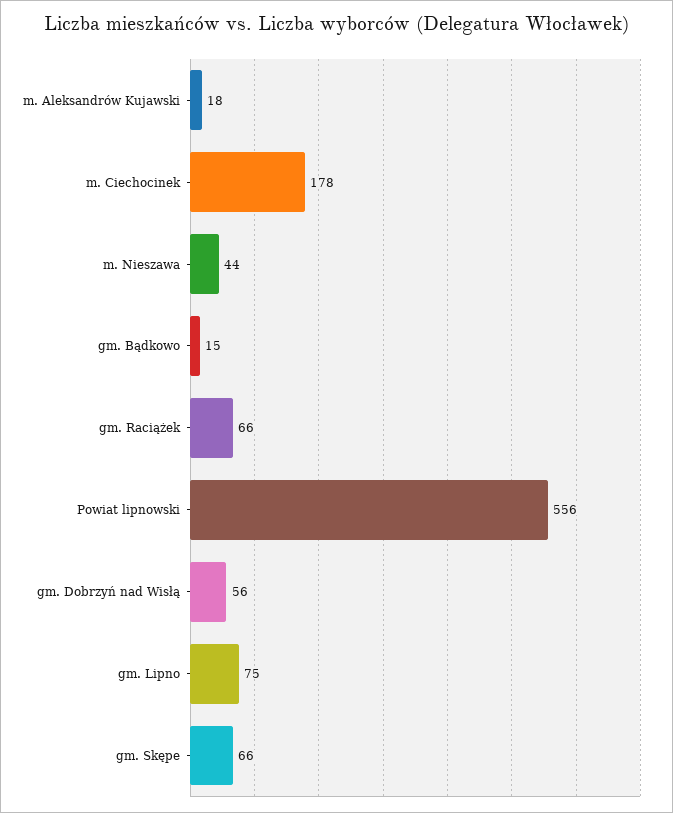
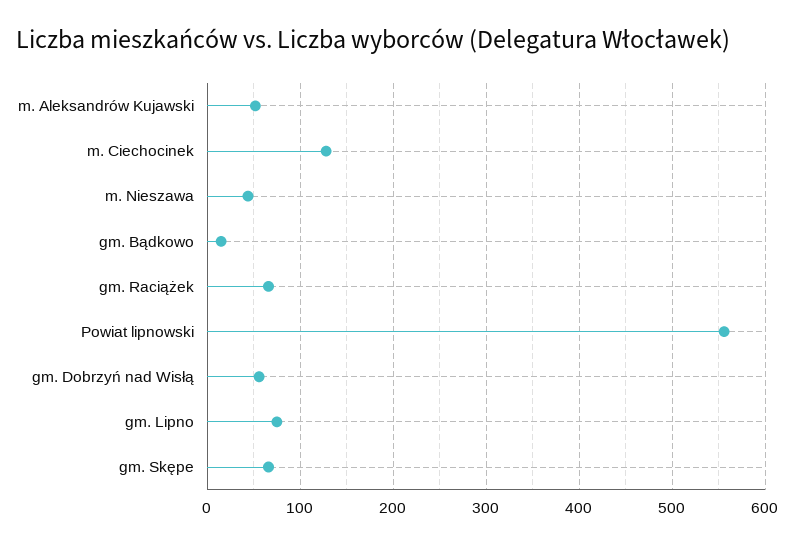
  {
-   "m. Aleksandrów Kujawski": 18,
+   "m. Aleksandrów Kujawski": 50,
-   "m. Ciechocinek": 178,
+   "m. Ciechocinek": 130,
    "m. Nieszawa": 44,
    "gm. Bądkowo": 15,
    "gm. Raciążek": 66,
    "Powiat lipnowski": 556,
    "gm. Dobrzyń nad Wisłą": 56,
    "gm. Lipno": 75,
    "gm. Skępe": 66
  }

